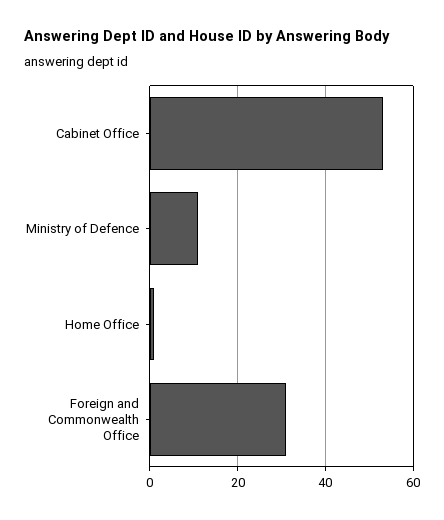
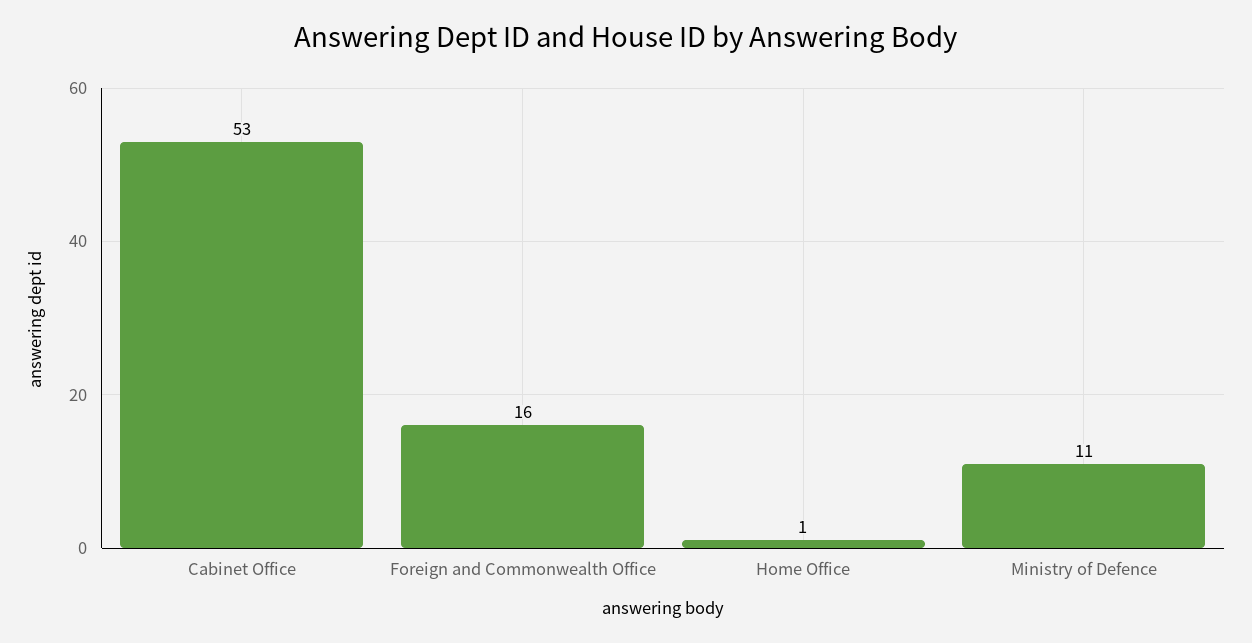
  {
    "Cabinet Office": 53,
    "Ministry of Defence": 11,
    "Home Office": 1,
-   "Foreign and Commonwealth Office": 30
+   "Foreign and Commonwealth Office": 16
  }

